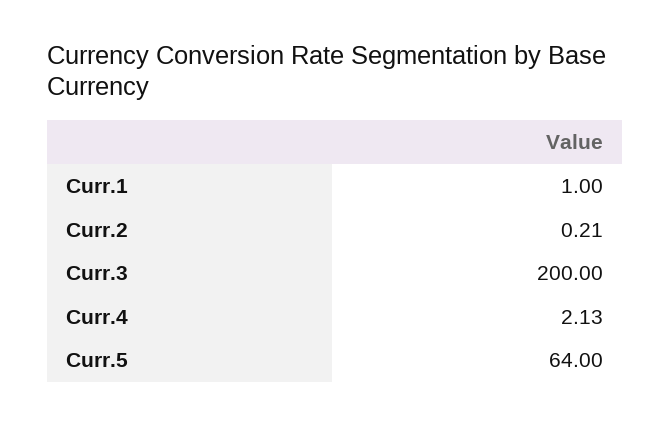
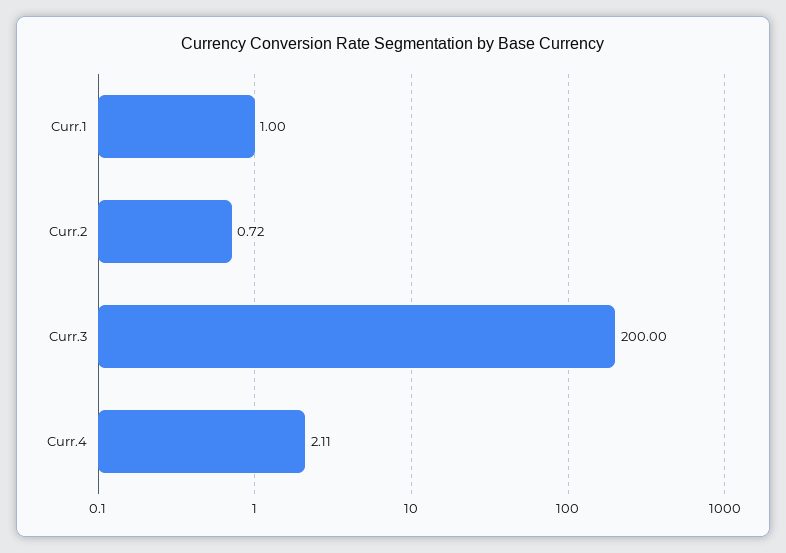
  {
    "Curr.1": 1,
-   "Curr.2": 0.21,
+   "Curr.2": 0.72,
    "Curr.3": 200,
-   "Curr.4": 2.13,
+   "Curr.4": 2.11
-   "Curr.5": 64
  }

